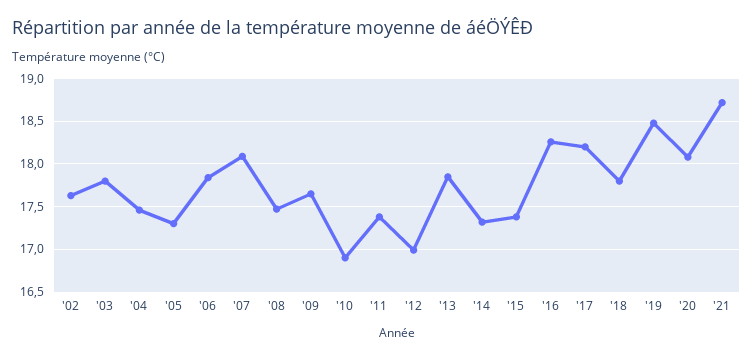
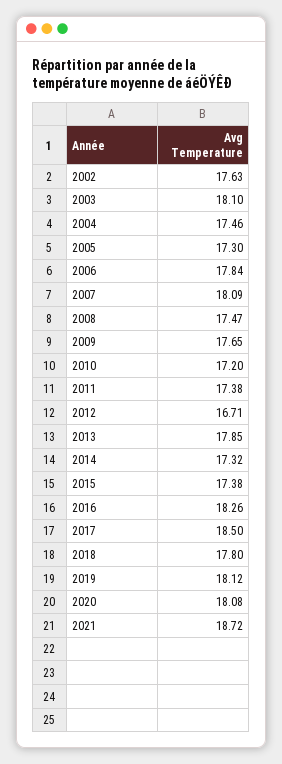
  {
    "'02": 17.63,
-   "'03": 17.8,
+   "'03": 18.1,
    "'04": 17.46,
    "'05": 17.3,
    "'06": 17.84,
    "'07": 18.09,
    "'08": 17.47,
    "'09": 17.65,
-   "'10": 16.9,
+   "'10": 17.2,
    "'11": 17.38,
-   "'12": 17,
+   "'12": 16.71,
    "'13": 17.85,
    "'14": 17.32,
    "'15": 17.38,
    "'16": 18.26,
-   "'17": 18.2,
+   "'17": 18.5,
    "'18": 17.8,
-   "'19": 18.5,
+   "'19": 18.12,
    "'20": 18.08,
    "'21": 18.72
  }

